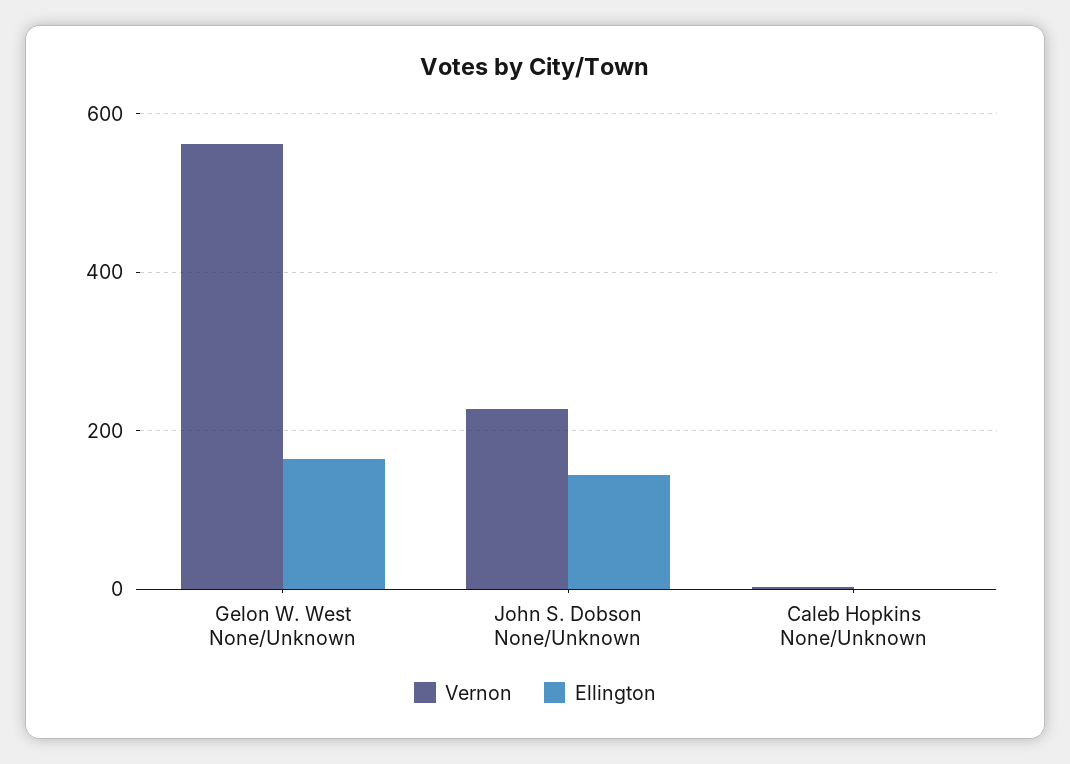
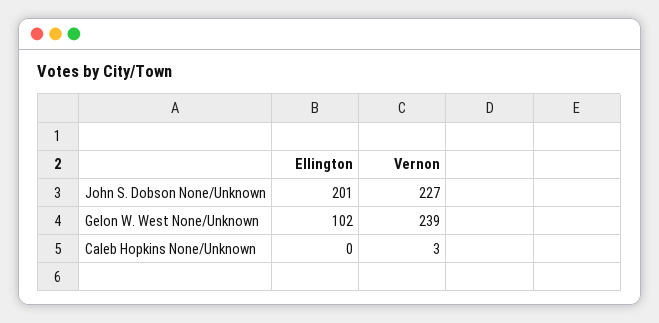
  {
    "Vernon": {
-     "Gelon W. West None/Unknown": 560,
+     "Gelon W. West None/Unknown": 239,
      "John S. Dobson None/Unknown": 227,
      "Caleb Hopkins None/Unknown": 3
    },
    "Ellington": {
-     "Gelon W. West None/Unknown": 160,
+     "Gelon W. West None/Unknown": 102,
-     "John S. Dobson None/Unknown": 140,
+     "John S. Dobson None/Unknown": 201,
      "Caleb Hopkins None/Unknown": 0
    }
  }

